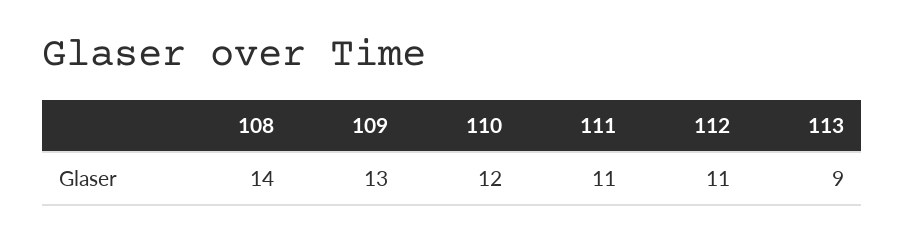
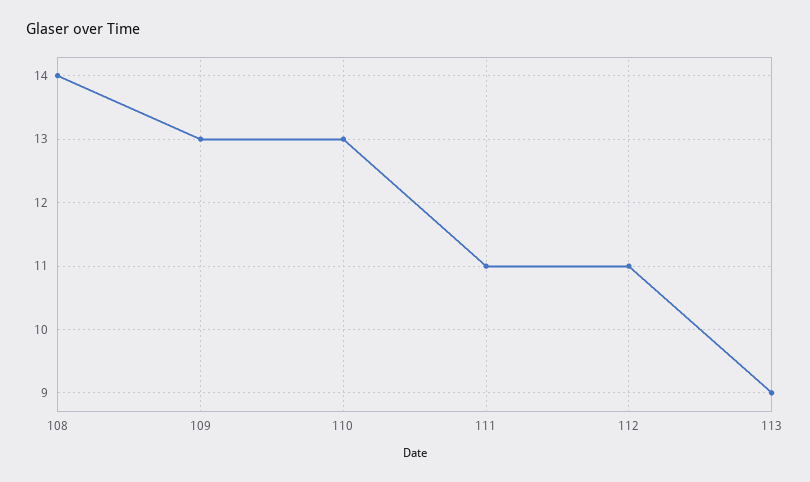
  {
    "108": 14,
    "109": 13,
-   "110": 12,
+   "110": 13,
    "111": 11,
    "112": 11,
    "113": 9
  }

